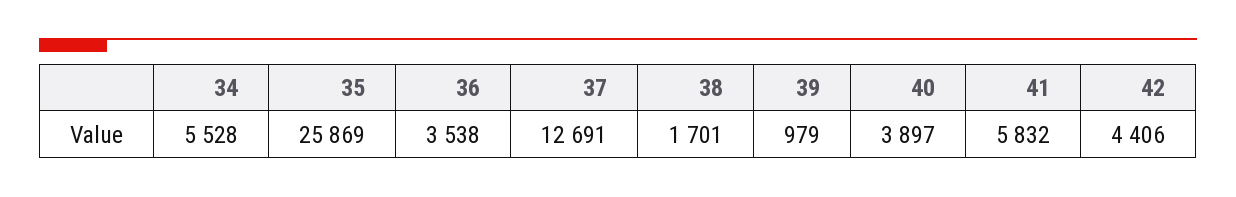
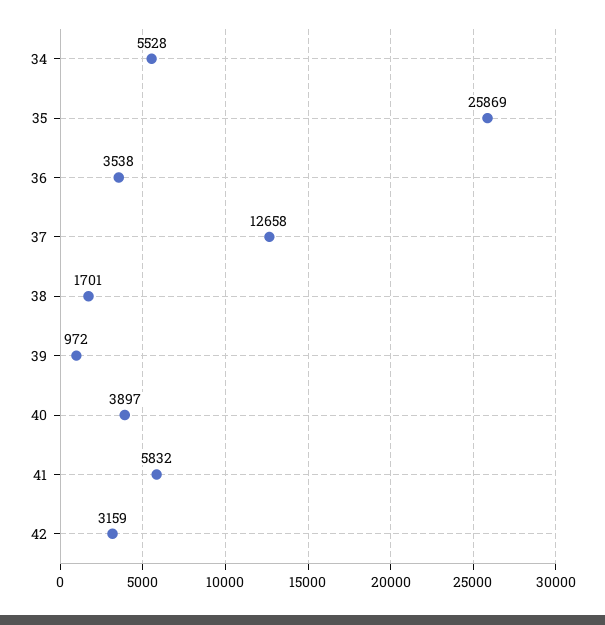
  {
    "34": 5528,
    "35": 25869,
    "36": 3538,
-   "37": 12691,
+   "37": 12658,
    "38": 1701,
-   "39": 979,
+   "39": 972,
    "40": 3897,
    "41": 5832,
-   "42": 4406
+   "42": 3159
  }

